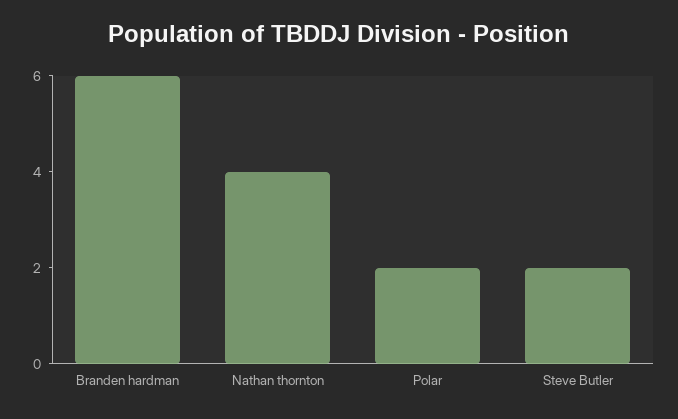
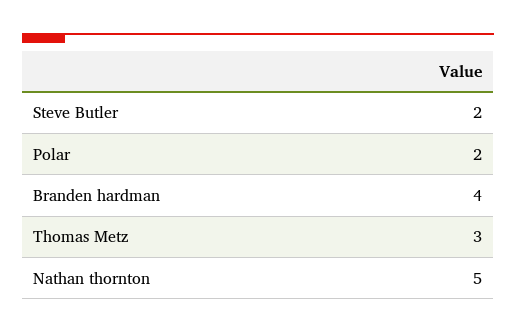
  {
-   "Branden hardman": 6,
+   "Branden hardman": 4,
-   "Nathan thornton": 4,
+   "Nathan thornton": 5,
    "Polar": 2,
-   "Steve Butler": 2
+   "Steve Butler": 2,
+   "Thomas Metz": 3
  }

